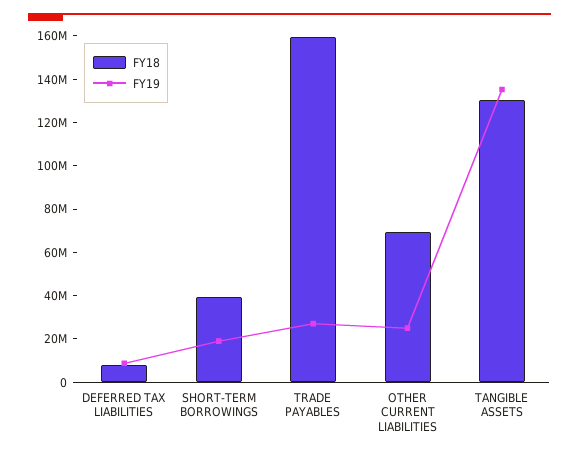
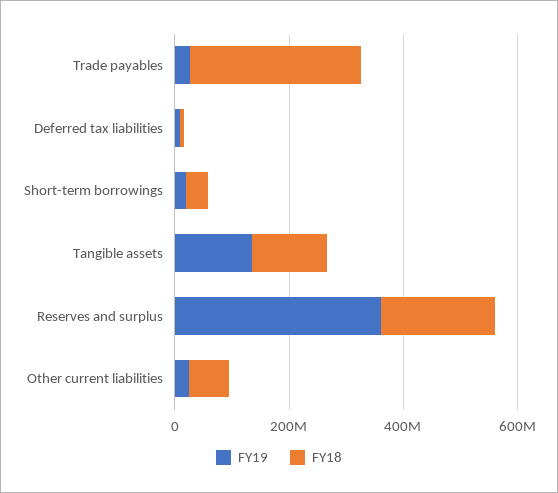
  {
    "FY18": {
      "DEFERRED TAX LIABILITIES": 10000000,
      "SHORT-TERM BORROWINGS": 40000000,
-     "TRADE PAYABLES": 160000000,
+     "TRADE PAYABLES": 300000000,
      "OTHER CURRENT LIABILITIES": 70000000,
-     "TANGIBLE ASSETS": 130000000
+     "TANGIBLE ASSETS": 130000000,
+     "Reserves and surplus": 200000000
    },
    "FY19": {
      "DEFERRED TAX LIABILITIES": 10000000,
      "SHORT-TERM BORROWINGS": 20000000,
      "TRADE PAYABLES": 25000000,
      "OTHER CURRENT LIABILITIES": 25000000,
-     "TANGIBLE ASSETS": 135000000
+     "TANGIBLE ASSETS": 135000000,
+     "Reserves and surplus": 350000000
    }
  }

